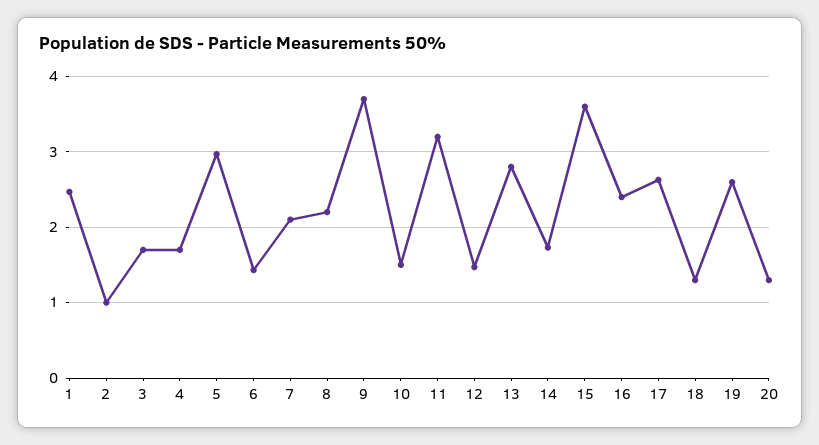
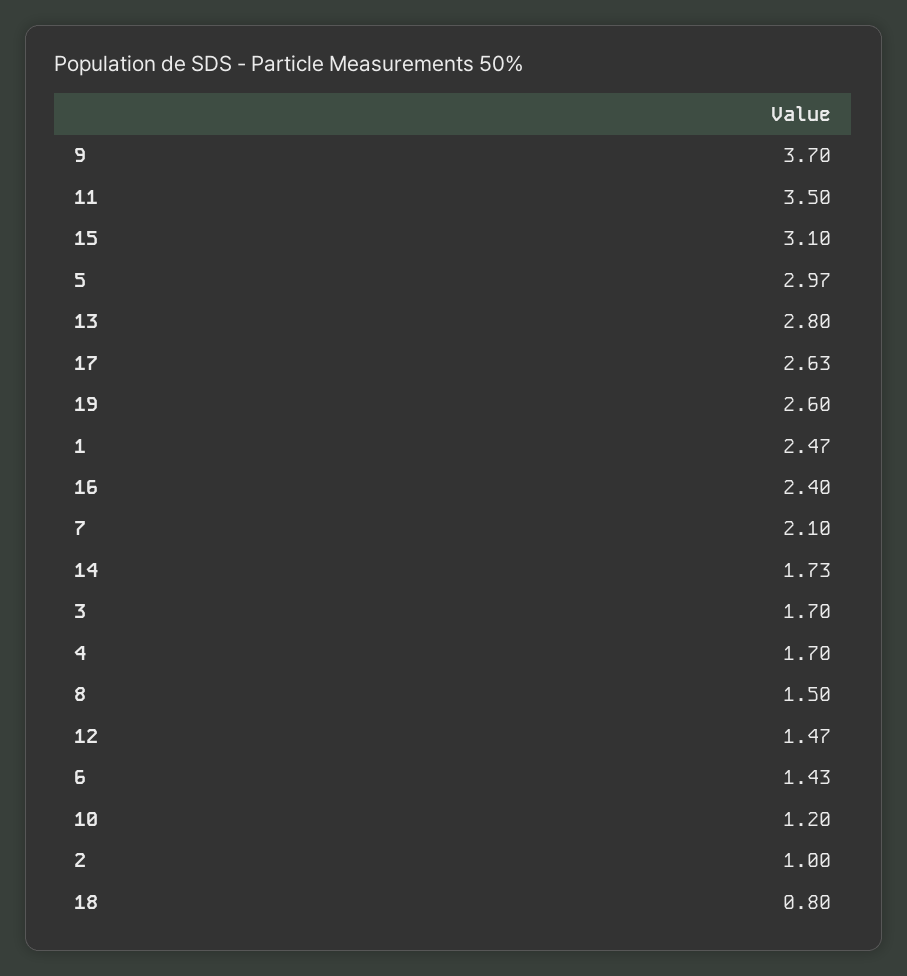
  {
    "1": 2.47,
    "2": 1,
    "3": 1.7,
    "4": 1.7,
    "5": 2.97,
    "6": 1.43,
    "7": 2.1,
-   "8": 2.2,
+   "8": 1.5,
    "9": 3.7,
-   "10": 1.5,
+   "10": 1.2,
-   "11": 3.2,
+   "11": 3.5,
    "12": 1.47,
    "13": 2.8,
    "14": 1.73,
-   "15": 3.6,
+   "15": 3.1,
    "16": 2.4,
    "17": 2.63,
-   "18": 1.3,
+   "18": 0.8,
-   "19": 2.6,
+   "19": 2.6
-   "20": 1.3
  }

